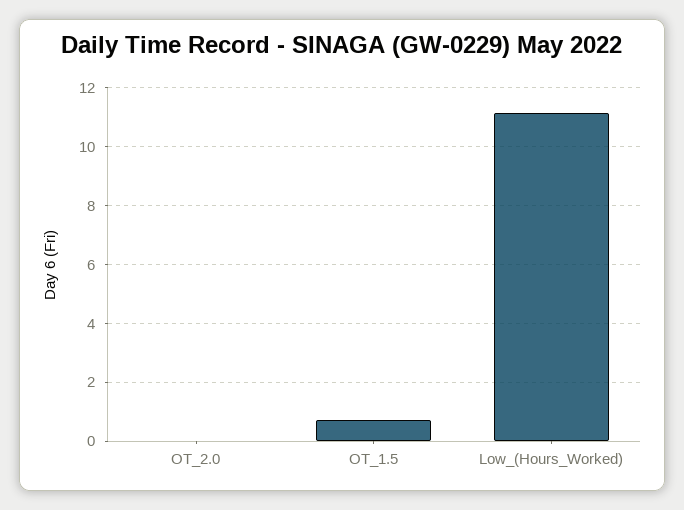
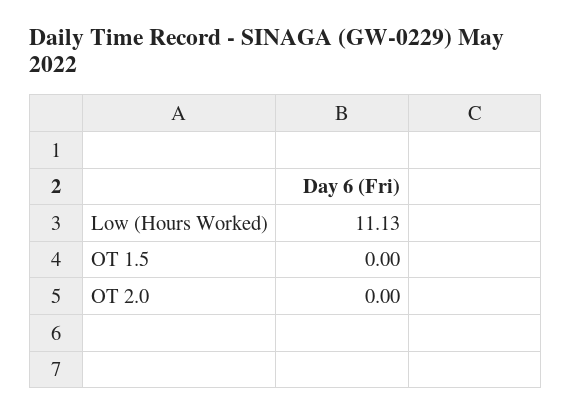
  {
    "OT_2.0": 0,
-   "OT_1.5": 0.75,
+   "OT_1.5": 0,
    "Low_(Hours_Worked)": 11.13
  }

